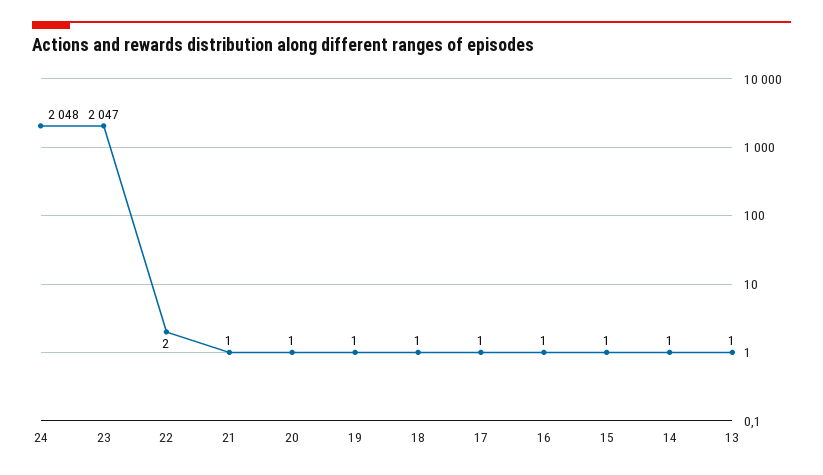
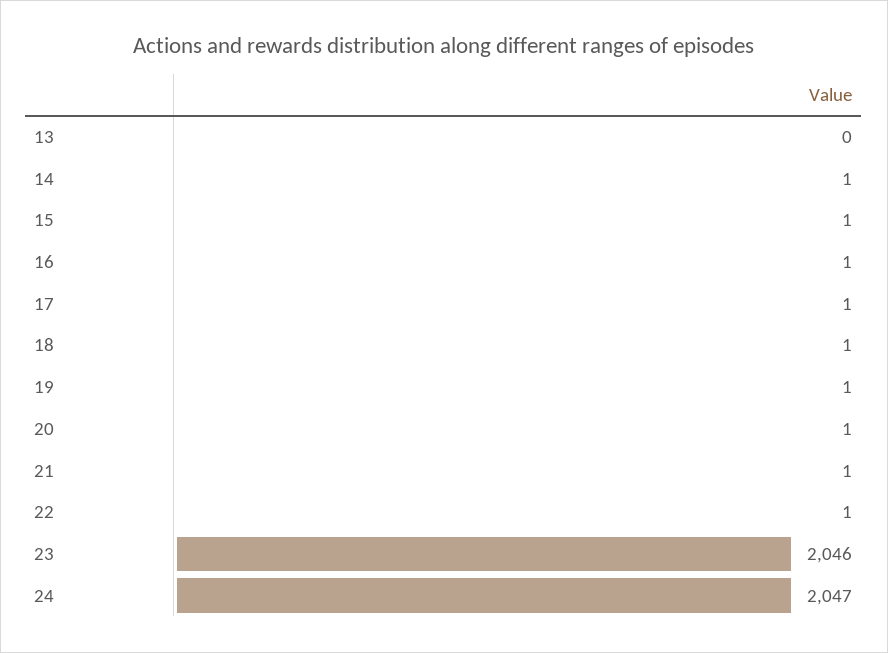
  {
-   "24": 2048,
+   "24": 2047,
-   "23": 2047,
+   "23": 2046,
-   "22": 2,
+   "22": 1,
    "21": 1,
    "20": 1,
    "19": 1,
    "18": 1,
    "17": 1,
    "16": 1,
    "15": 1,
    "14": 1,
-   "13": 1
+   "13": 0
  }

